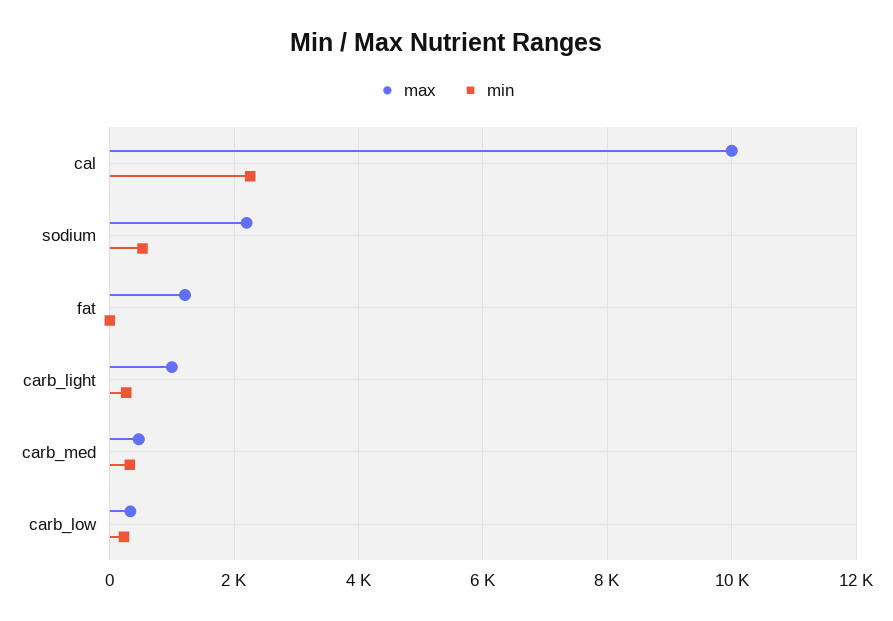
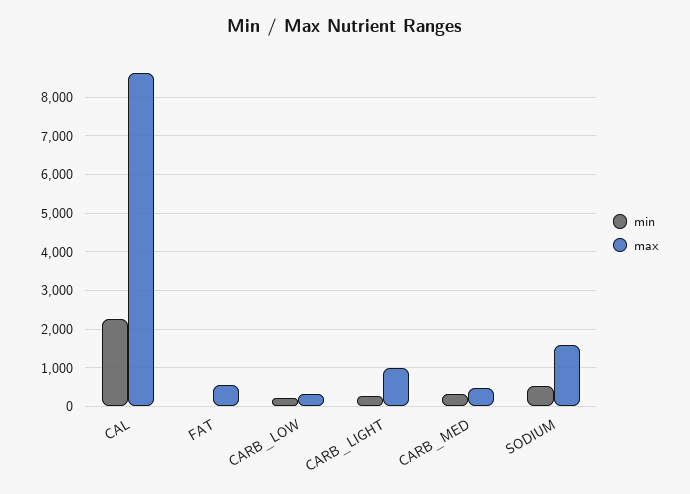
  {
    "max": {
-     "cal": 10000,
+     "cal": 8600,
-     "sodium": 2200,
+     "sodium": 1600,
-     "fat": 1200,
+     "fat": 600,
      "carb_light": 1000,
      "carb_med": 400,
      "carb_low": 400
    },
    "min": {
      "cal": 2200,
      "sodium": 600,
      "fat": 0,
      "carb_light": 200,
      "carb_med": 400,
      "carb_low": 200
    }
  }

